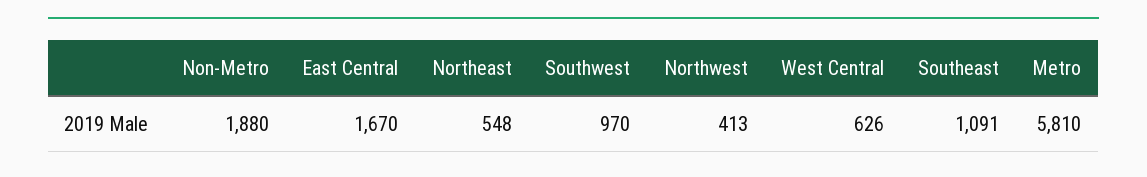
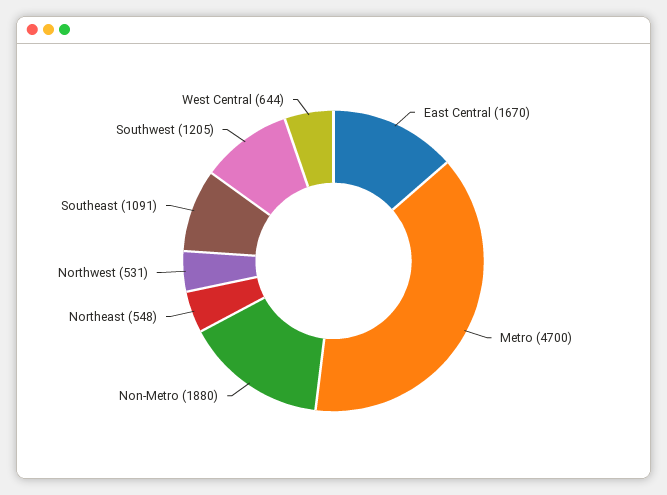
  {
    "Non-Metro": 1880,
    "East Central": 1670,
    "Northeast": 548,
-   "Southwest": 970,
+   "Southwest": 1205,
-   "Northwest": 413,
+   "Northwest": 531,
-   "West Central": 626,
+   "West Central": 644,
    "Southeast": 1091,
-   "Metro": 5810
+   "Metro": 4700
  }

